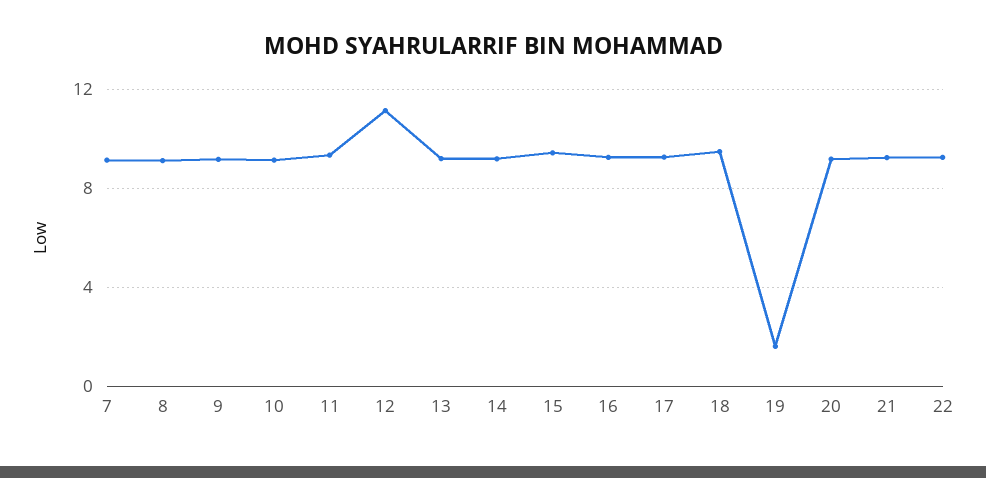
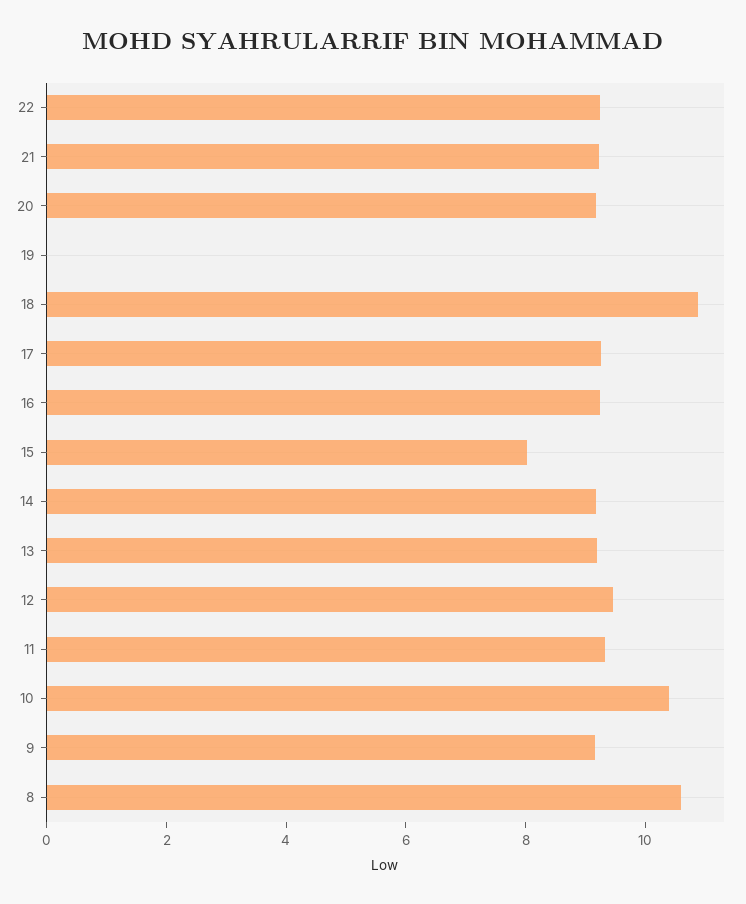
  {
-   "7": 9,
-   "8": 9,
+   "8": 10.5,
    "9": 9,
-   "10": 9,
+   "10": 10.5,
    "11": 9.5,
-   "12": 11,
+   "12": 9.5,
    "13": 9,
    "14": 9,
-   "15": 9.5,
+   "15": 8,
    "16": 9,
    "17": 9.5,
-   "18": 9.5,
+   "18": 11,
-   "19": 1.5,
+   "19": 0,
    "20": 9,
    "21": 9,
    "22": 9
  }

